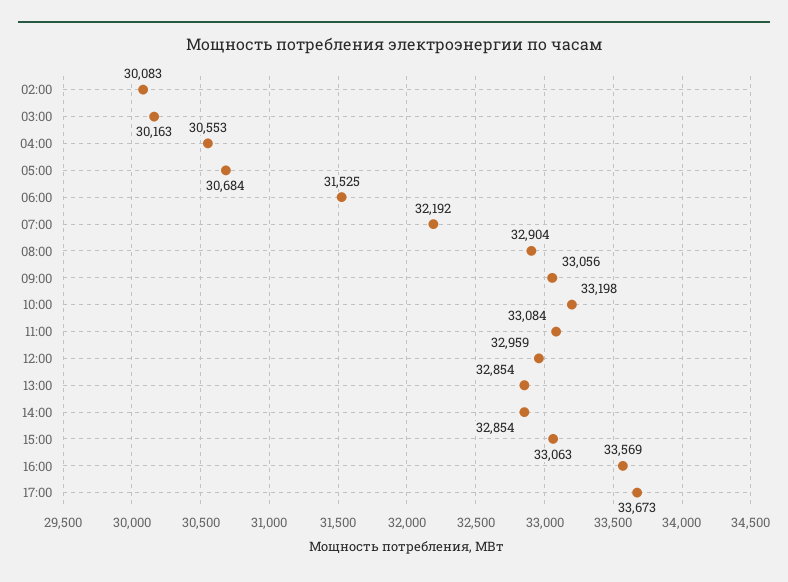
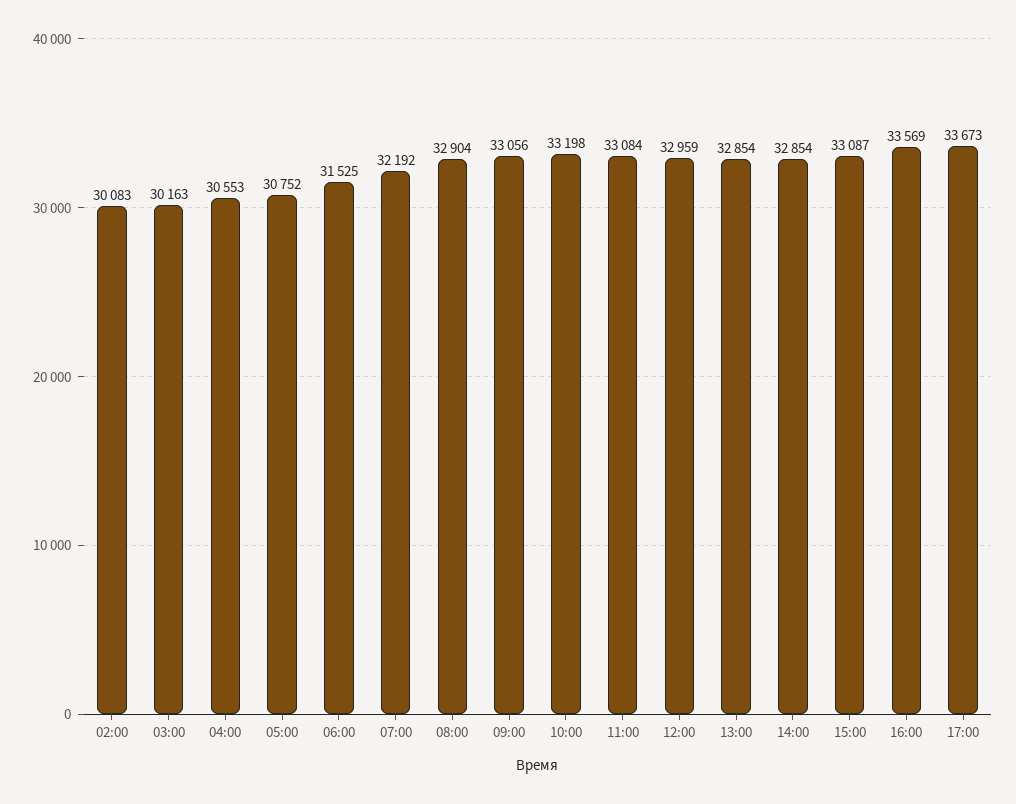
  {
    "02:00": 30083,
    "03:00": 30163,
    "04:00": 30553,
-   "05:00": 30684,
+   "05:00": 30752,
    "06:00": 31525,
    "07:00": 32192,
    "08:00": 32904,
    "09:00": 33056,
    "10:00": 33198,
    "11:00": 33084,
    "12:00": 32959,
    "13:00": 32854,
    "14:00": 32854,
-   "15:00": 33063,
+   "15:00": 33087,
    "16:00": 33569,
    "17:00": 33673
  }

